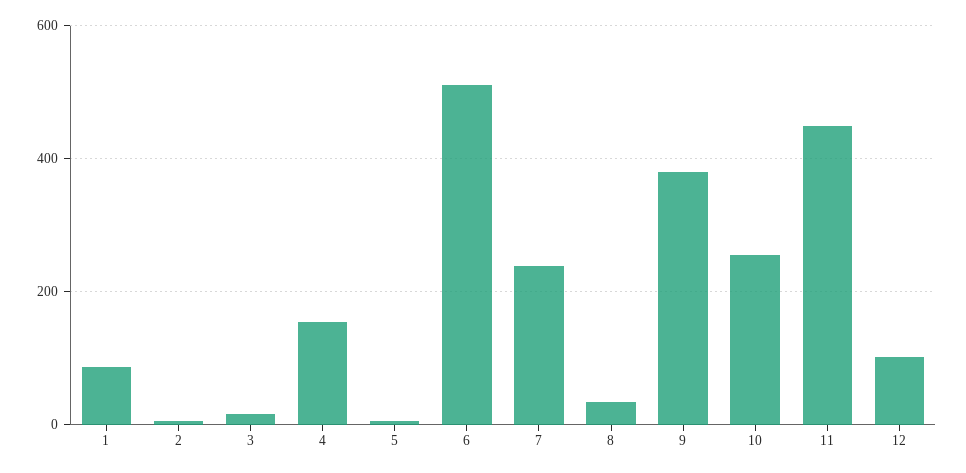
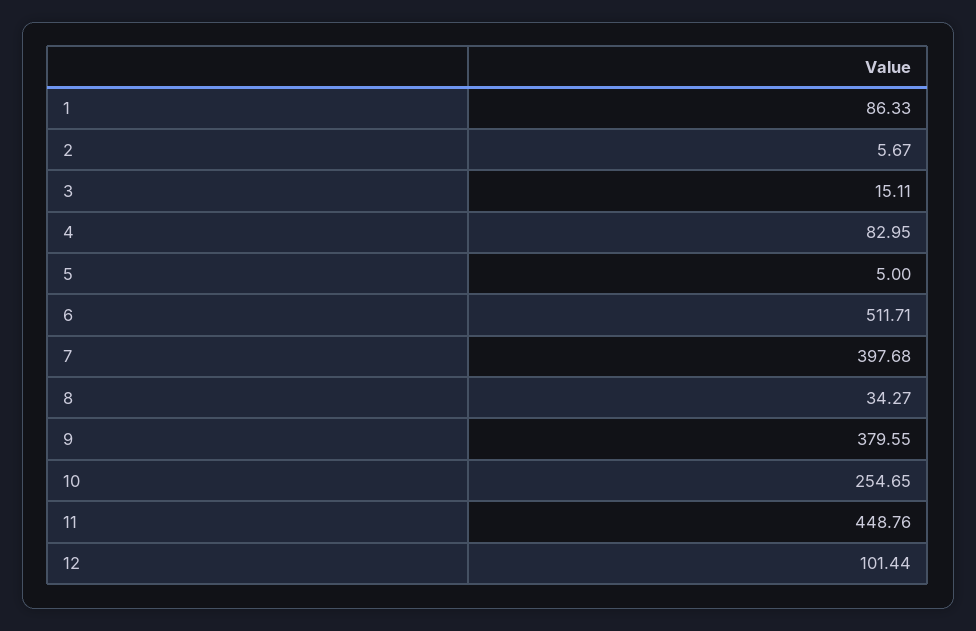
  {
    "1": 86.33,
    "2": 5.67,
    "3": 15.11,
-   "4": 160,
+   "4": 82.95,
    "5": 5,
    "6": 511.71,
-   "7": 240,
+   "7": 397.68,
    "8": 34.27,
    "9": 379.55,
    "10": 254.65,
    "11": 448.76,
    "12": 101.44
  }

